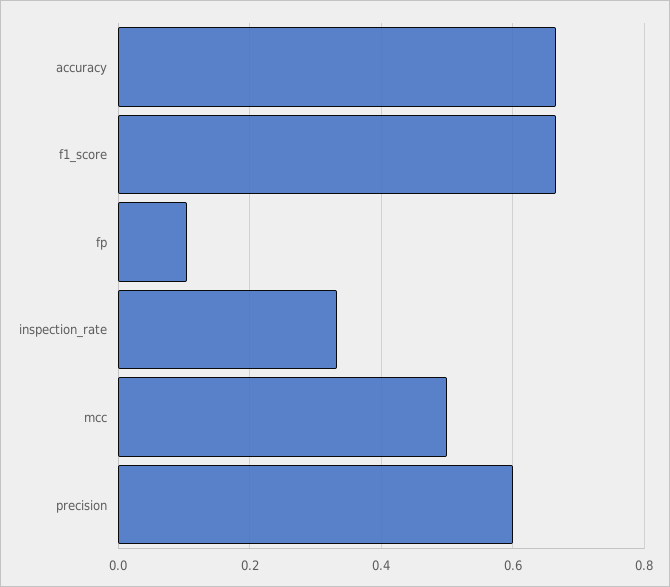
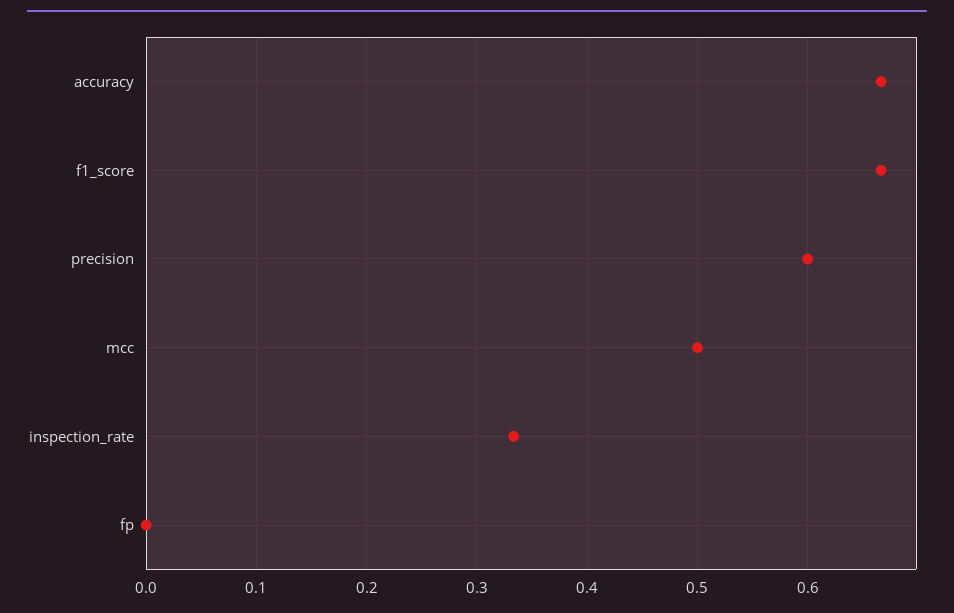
  {
    "accuracy": 0.67,
    "f1_score": 0.67,
-   "fp": 0.1,
+   "fp": 0,
    "inspection_rate": 0.33,
    "mcc": 0.5,
    "precision": 0.6
  }

